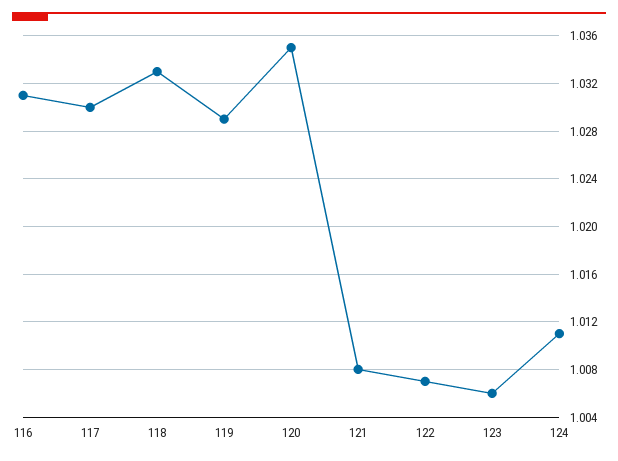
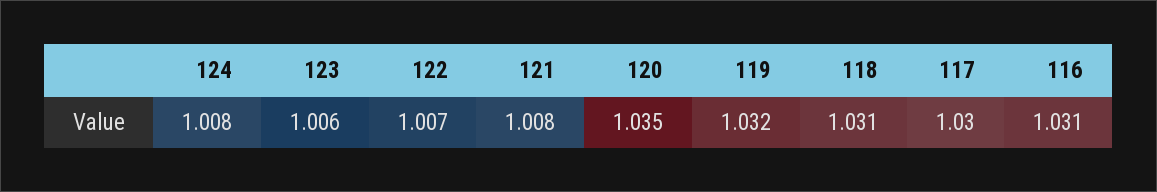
  {
    "116": 1.031,
    "117": 1.03,
-   "118": 1.033,
+   "118": 1.031,
-   "119": 1.029,
+   "119": 1.032,
    "120": 1.035,
    "121": 1.008,
    "122": 1.007,
    "123": 1.006,
-   "124": 1.011
+   "124": 1.008
  }

